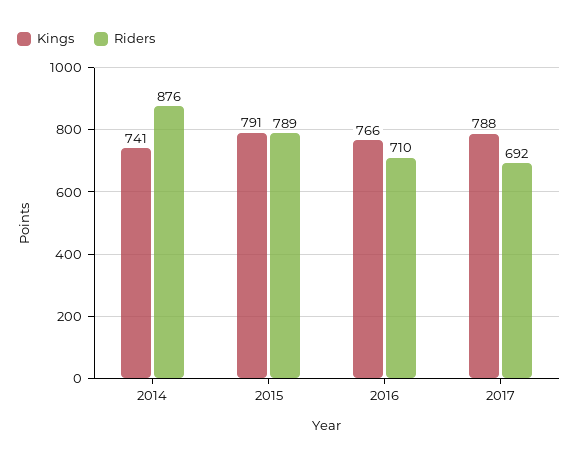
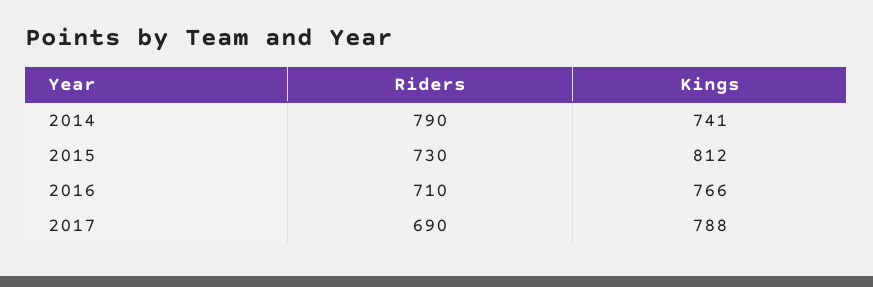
  {
    "Kings": {
      "2014": 741,
-     "2015": 791,
+     "2015": 812,
      "2016": 766,
      "2017": 788
    },
    "Riders": {
-     "2014": 876,
+     "2014": 790,
-     "2015": 789,
+     "2015": 730,
      "2016": 710,
-     "2017": 692
+     "2017": 690
    }
  }

